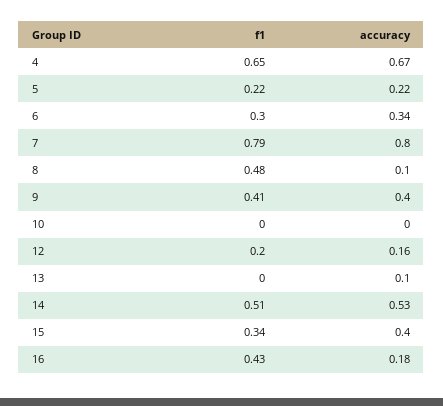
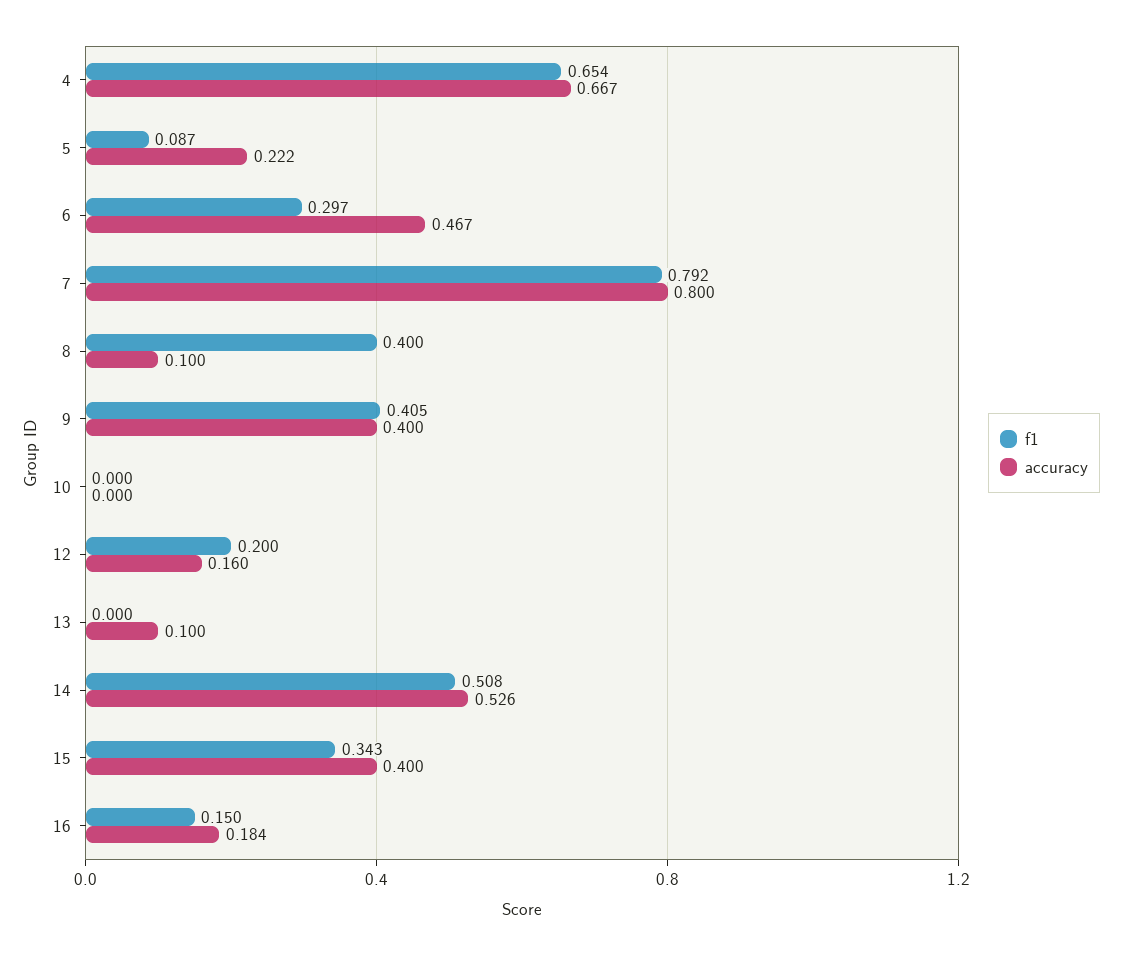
  {
    "f1": {
      "4": 0.654,
-     "5": 0.22,
+     "5": 0.087,
      "6": 0.297,
      "7": 0.792,
-     "8": 0.48,
+     "8": 0.4,
      "9": 0.405,
      "10": 0,
      "12": 0.2,
      "13": 0,
      "14": 0.508,
      "15": 0.343,
-     "16": 0.43
+     "16": 0.15
    },
    "accuracy": {
      "4": 0.667,
      "5": 0.222,
-     "6": 0.34,
+     "6": 0.467,
      "7": 0.8,
      "8": 0.1,
      "9": 0.4,
      "10": 0,
      "12": 0.16,
      "13": 0.1,
      "14": 0.526,
      "15": 0.4,
      "16": 0.184
    }
  }

